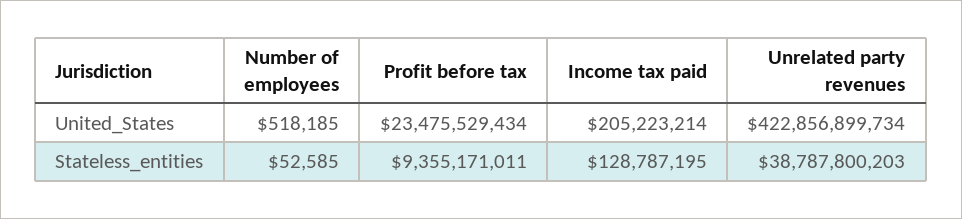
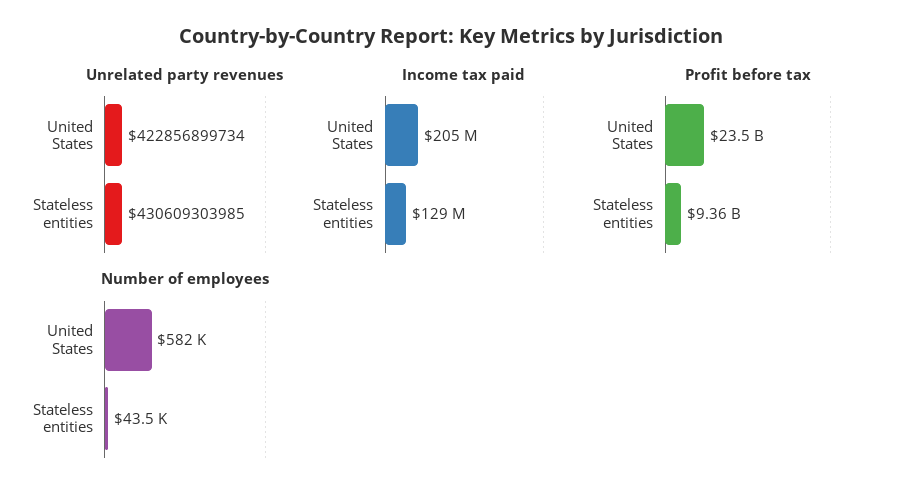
  {
    "Number of employees": {
-     "United_States": 518185,
+     "United_States": 582000,
-     "Stateless_entities": 52585
+     "Stateless_entities": 43500
    },
    "Profit before tax": {
      "United_States": 23475529434,
      "Stateless_entities": 9355171011
    },
    "Income tax paid": {
      "United_States": 205223214,
      "Stateless_entities": 128787195
    },
    "Unrelated party revenues": {
      "United_States": 422856899734,
-     "Stateless_entities": 38787800203
+     "Stateless_entities": 430609303985
    }
  }

